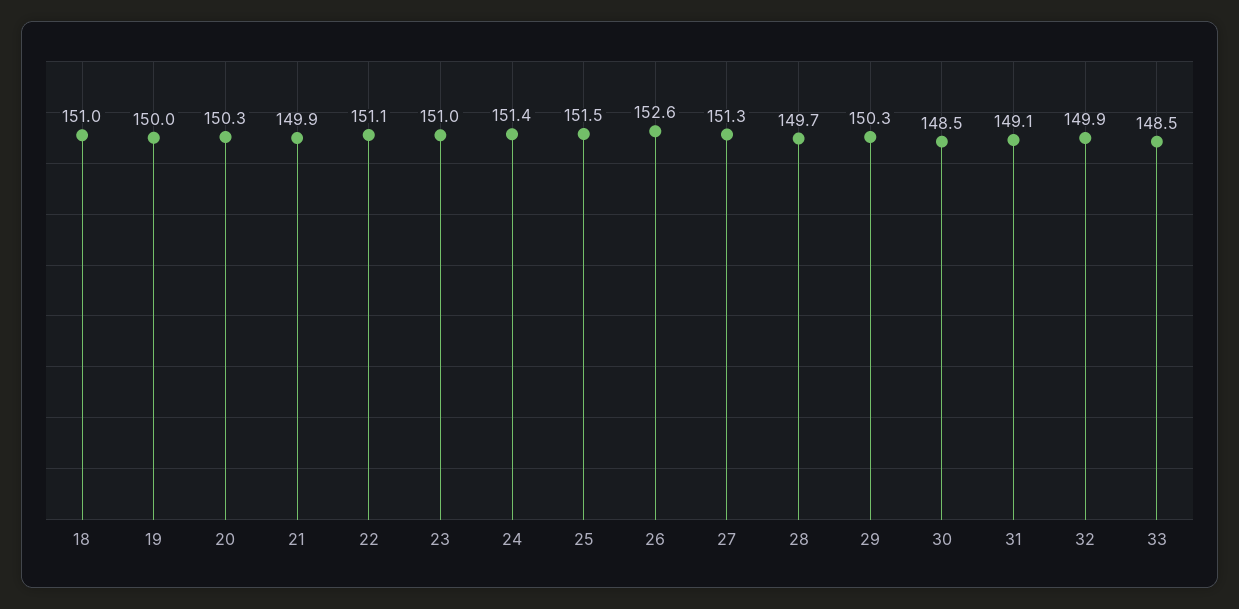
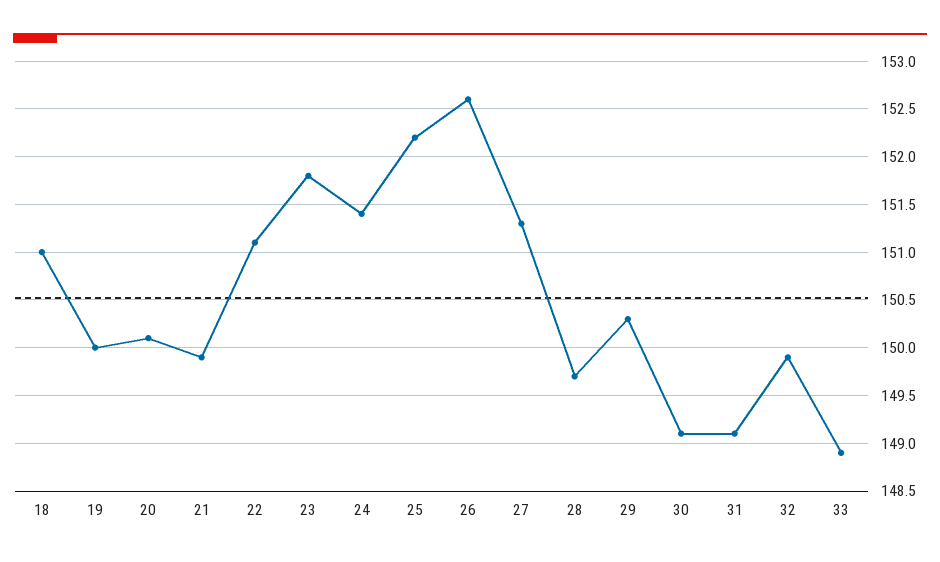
  {
    "18": 151,
    "19": 150,
-   "20": 150.3,
+   "20": 150.1,
    "21": 149.9,
    "22": 151.1,
-   "23": 151,
+   "23": 151.8,
    "24": 151.4,
-   "25": 151.5,
+   "25": 152.2,
    "26": 152.6,
    "27": 151.3,
    "28": 149.7,
    "29": 150.3,
-   "30": 148.5,
+   "30": 149.1,
    "31": 149.1,
    "32": 149.9,
-   "33": 148.5
+   "33": 148.9
  }

